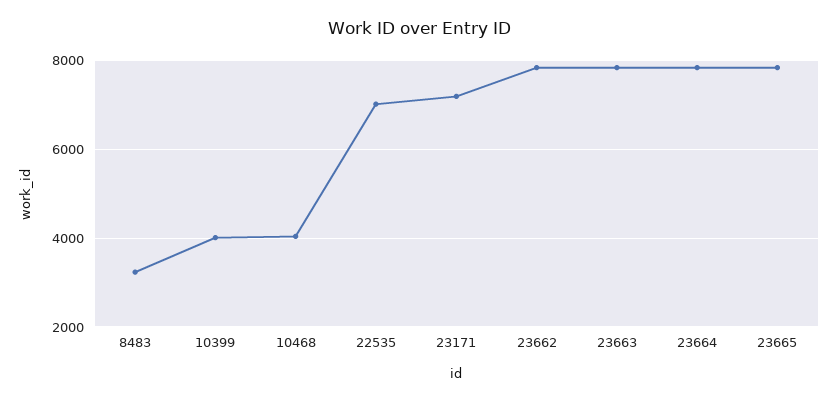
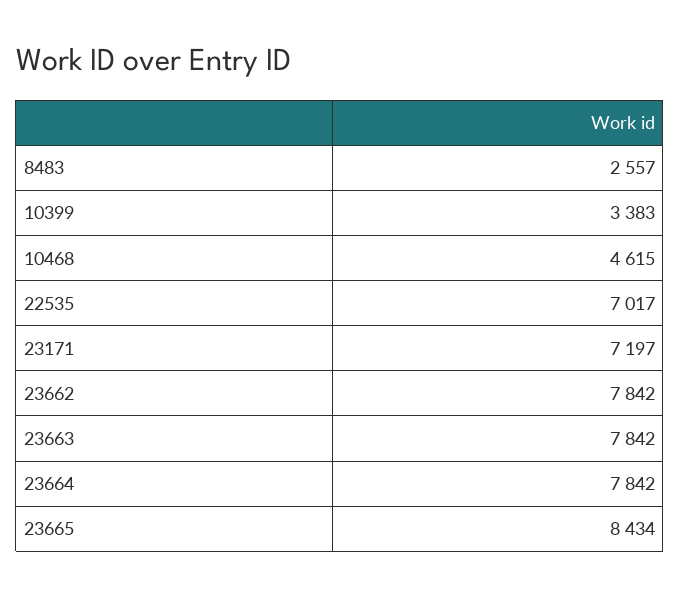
  {
-   "8483": 3200,
+   "8483": 2557,
-   "10399": 4000,
+   "10399": 3383,
-   "10468": 4000,
+   "10468": 4615,
    "22535": 7017,
    "23171": 7197,
    "23662": 7842,
    "23663": 7842,
    "23664": 7842,
-   "23665": 7800
+   "23665": 8434
  }

